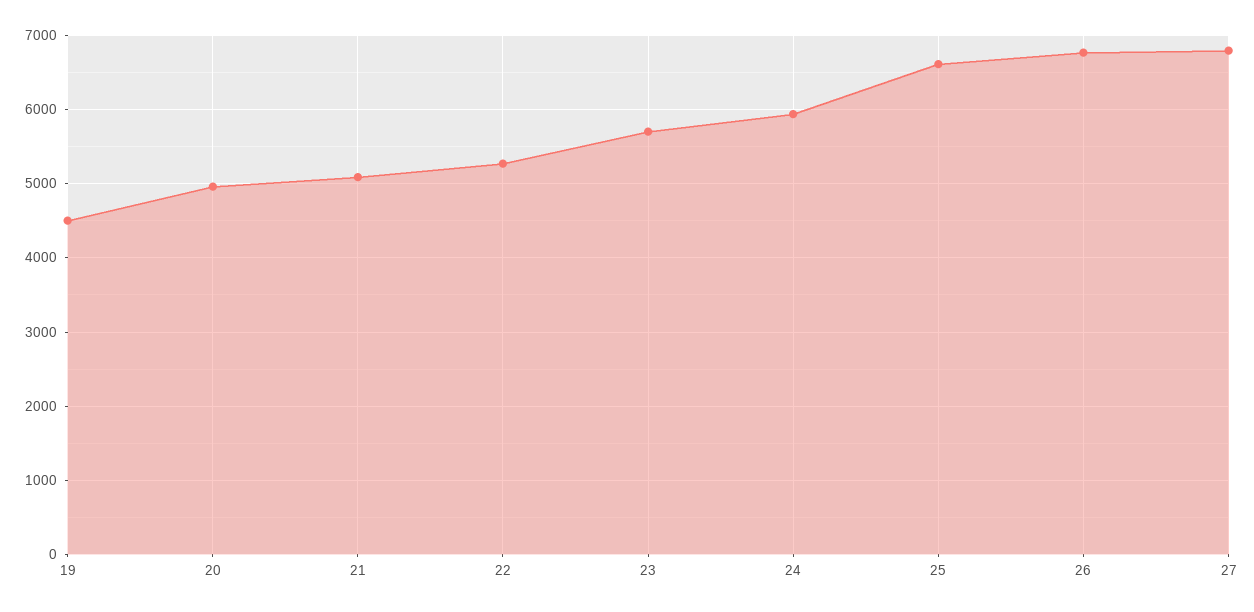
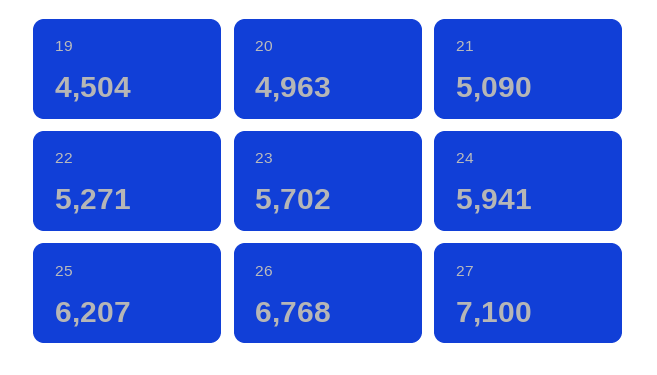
  {
    "19": 4504,
    "20": 4963,
    "21": 5090,
    "22": 5271,
    "23": 5702,
    "24": 5941,
-   "25": 6600,
+   "25": 6207,
    "26": 6768,
-   "27": 6800
+   "27": 7100
  }

